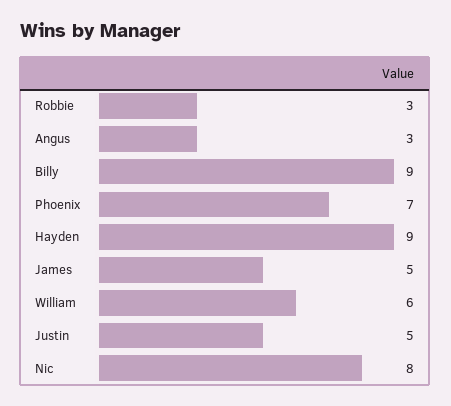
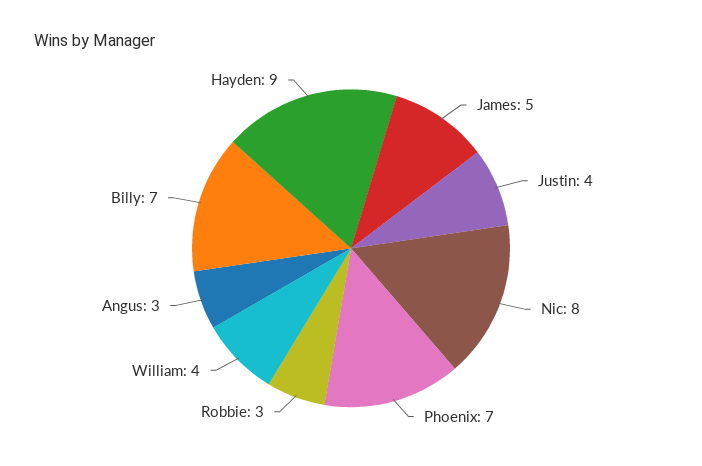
  {
    "Robbie": 3,
    "Angus": 3,
-   "Billy": 9,
+   "Billy": 7,
    "Phoenix": 7,
    "Hayden": 9,
    "James": 5,
-   "William": 6,
+   "William": 4,
-   "Justin": 5,
+   "Justin": 4,
    "Nic": 8
  }

